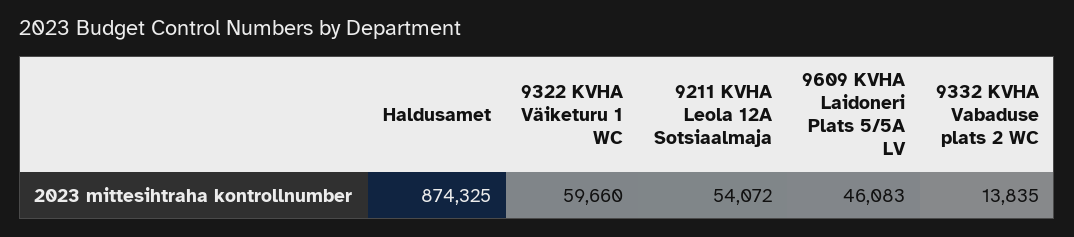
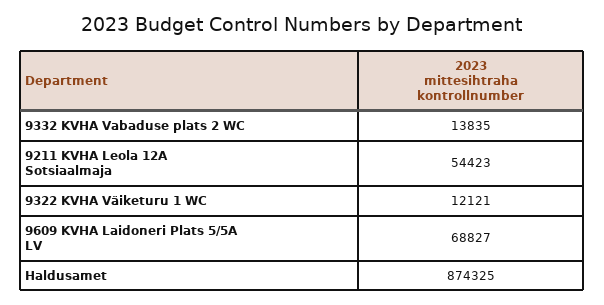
  {
    "Haldusamet": 874325,
-   "9322 KVHA Väiketuru 1 WC": 59660,
+   "9322 KVHA Väiketuru 1 WC": 12121,
-   "9211 KVHA Leola 12A Sotsiaalmaja": 54072,
+   "9211 KVHA Leola 12A Sotsiaalmaja": 54423,
-   "9609 KVHA Laidoneri Plats 5/5A LV": 46083,
+   "9609 KVHA Laidoneri Plats 5/5A LV": 68827,
    "9332 KVHA Vabaduse plats 2 WC": 13835
  }

